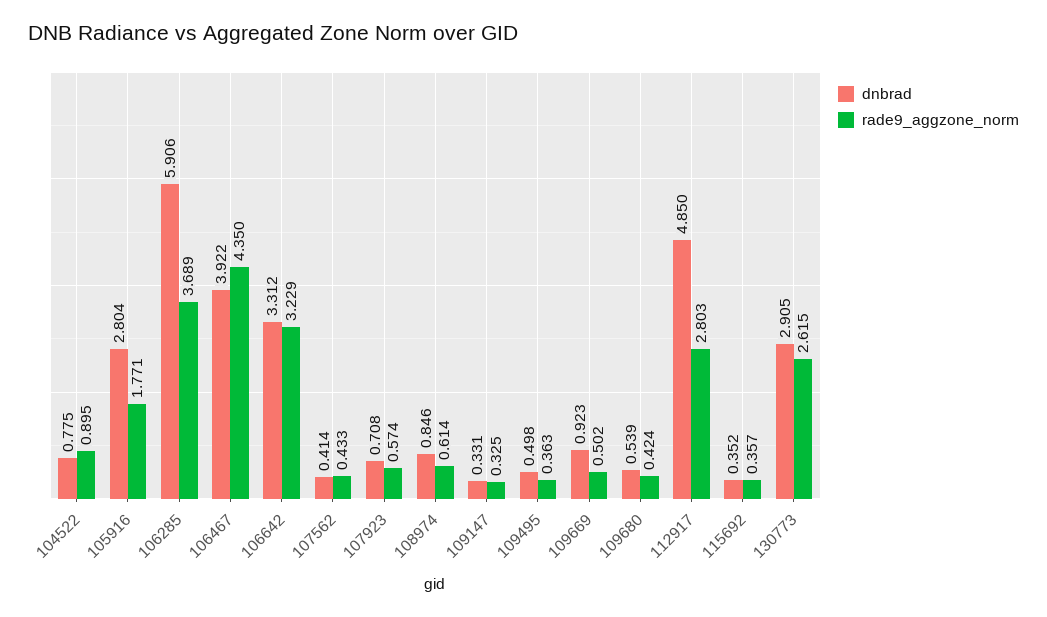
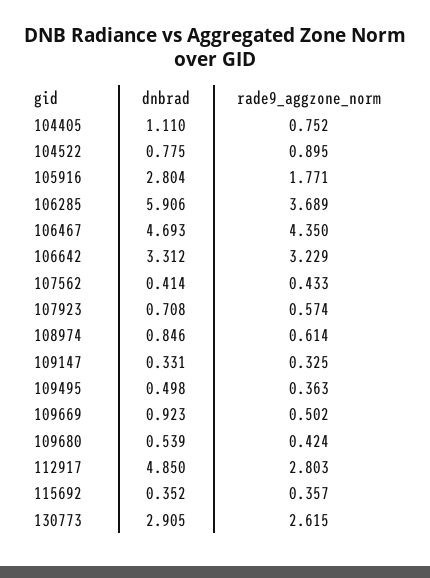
  {
    "dnbrad": {
      "104522": 0.775,
      "105916": 2.804,
      "106285": 5.906,
-     "106467": 3.922,
+     "106467": 4.693,
      "106642": 3.312,
      "107562": 0.414,
      "107923": 0.708,
      "108974": 0.846,
      "109147": 0.331,
      "109495": 0.498,
      "109669": 0.923,
      "109680": 0.539,
      "112917": 4.85,
      "115692": 0.352,
-     "130773": 2.905
+     "130773": 2.905,
+     "104405": 1.11
    },
    "rade9_aggzone_norm": {
      "104522": 0.895,
      "105916": 1.771,
      "106285": 3.689,
      "106467": 4.35,
      "106642": 3.229,
      "107562": 0.433,
      "107923": 0.574,
      "108974": 0.614,
      "109147": 0.325,
      "109495": 0.363,
      "109669": 0.502,
      "109680": 0.424,
      "112917": 2.803,
      "115692": 0.357,
-     "130773": 2.615
+     "130773": 2.615,
+     "104405": 0.752
    }
  }

